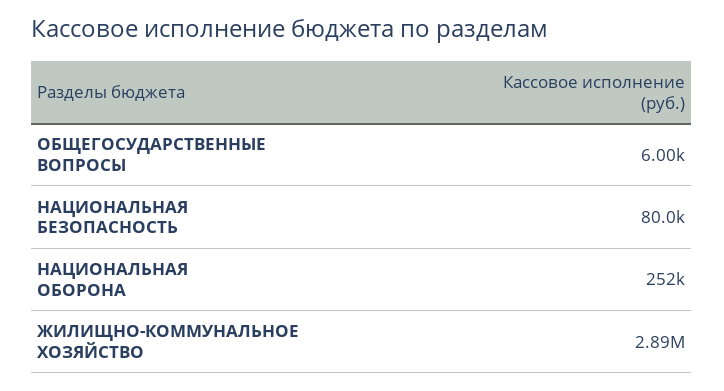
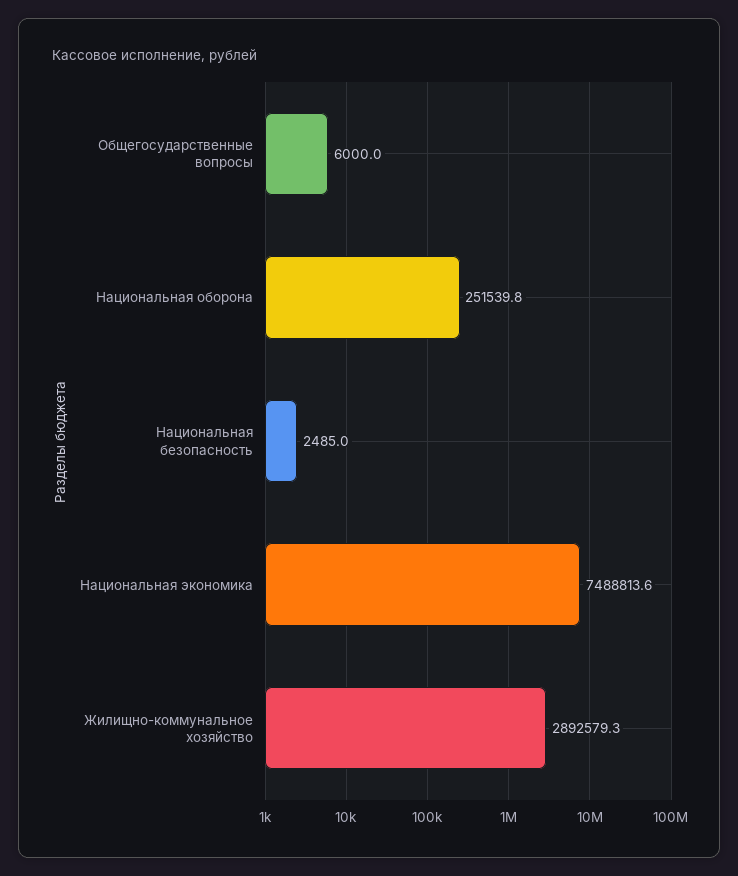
  {
    "ОБЩЕГОСУДАРСТВЕННЫЕ ВОПРОСЫ": 6000,
-   "НАЦИОНАЛЬНАЯ БЕЗОПАСНОСТЬ": 80000,
+   "НАЦИОНАЛЬНАЯ БЕЗОПАСНОСТЬ": 2485,
    "НАЦИОНАЛЬНАЯ ОБОРОНА": 251539.8,
-   "ЖИЛИЩНО-КОММУНАЛЬНОЕ ХОЗЯЙСТВО": 2892579.3
+   "ЖИЛИЩНО-КОММУНАЛЬНОЕ ХОЗЯЙСТВО": 2892579.3,
+   "Национальная экономика": 7488813.6
  }

